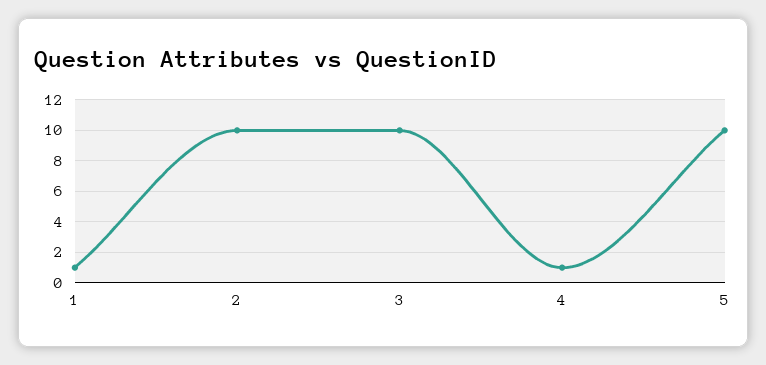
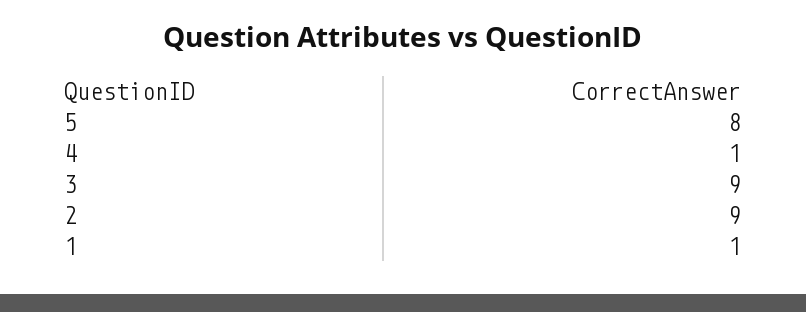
  {
    "1": 1,
-   "2": 10,
+   "2": 9,
-   "3": 10,
+   "3": 9,
    "4": 1,
-   "5": 10
+   "5": 8
  }

